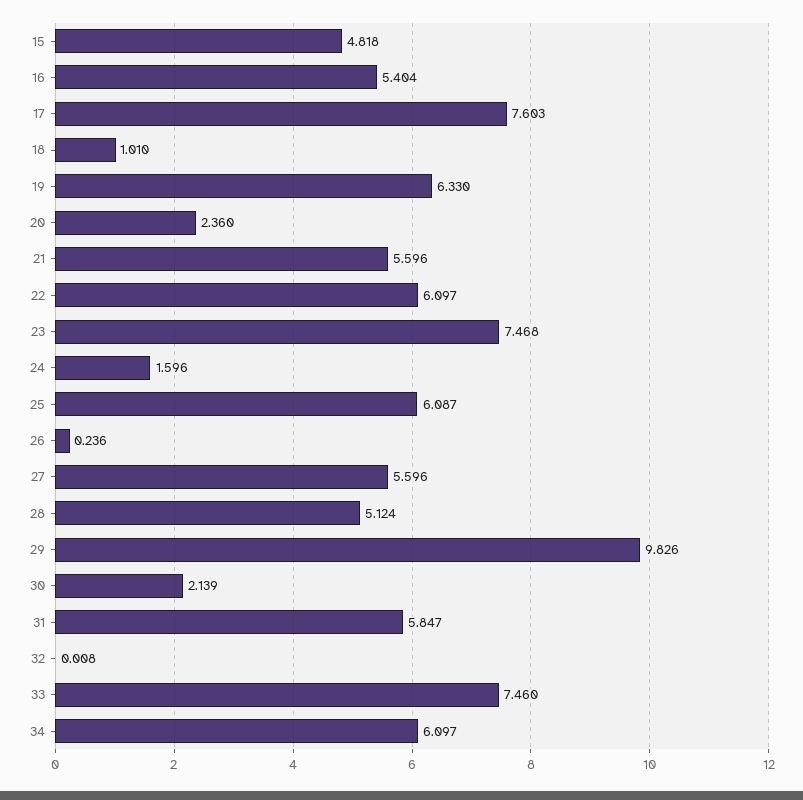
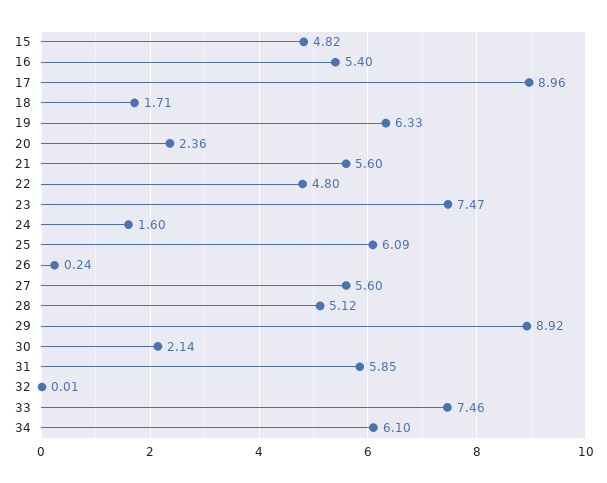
  {
    "15": 4.818,
    "16": 5.404,
-   "17": 7.603,
+   "17": 8.96,
-   "18": 1.01,
+   "18": 1.71,
    "19": 6.33,
    "20": 2.36,
    "21": 5.596,
-   "22": 6.097,
+   "22": 4.8,
    "23": 7.468,
    "24": 1.596,
    "25": 6.087,
    "26": 0.236,
    "27": 5.596,
    "28": 5.124,
-   "29": 9.826,
+   "29": 8.92,
    "30": 2.139,
    "31": 5.847,
    "32": 0.008,
    "33": 7.46,
    "34": 6.097
  }

